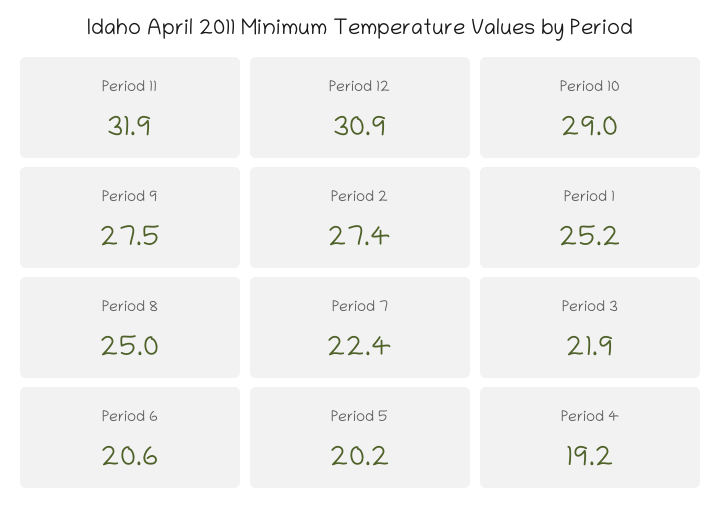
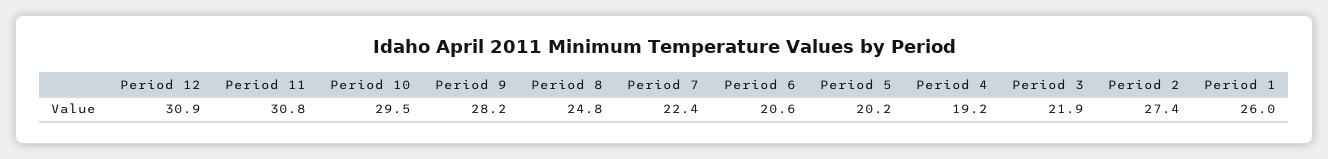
  {
-   "Period 11": 31.9,
+   "Period 11": 30.8,
    "Period 12": 30.9,
-   "Period 10": 29,
+   "Period 10": 29.5,
-   "Period 9": 27.5,
+   "Period 9": 28.2,
    "Period 2": 27.4,
-   "Period 1": 25.2,
+   "Period 1": 26,
-   "Period 8": 25,
+   "Period 8": 24.8,
    "Period 7": 22.4,
    "Period 3": 21.9,
    "Period 6": 20.6,
    "Period 5": 20.2,
    "Period 4": 19.2
  }

